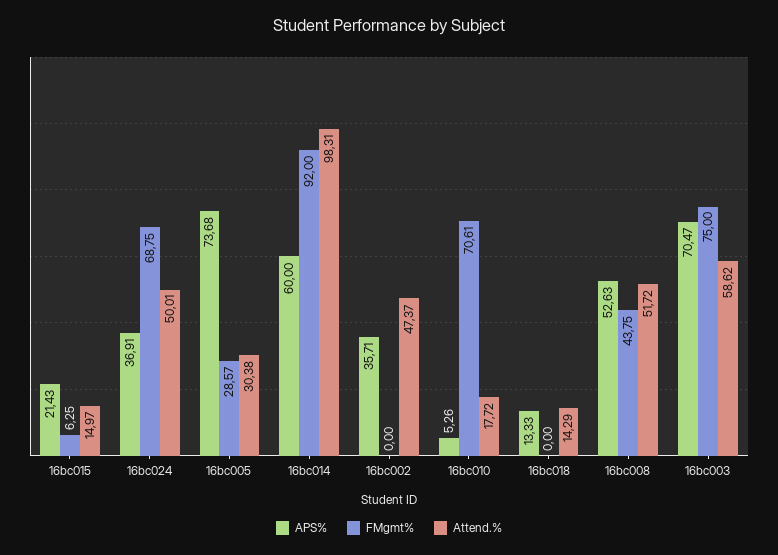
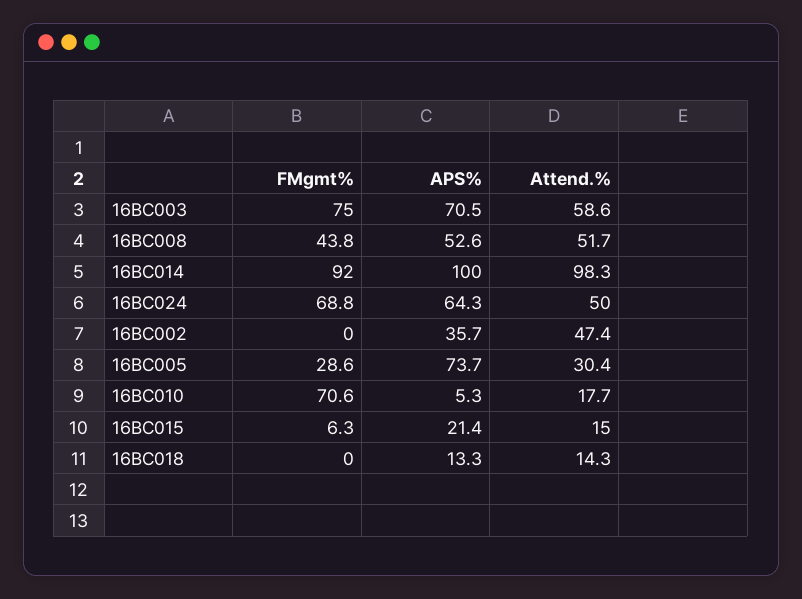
  {
    "APS%": {
      "16bc015": 21.43,
-     "16bc024": 36.91,
+     "16bc024": 64.3,
      "16bc005": 73.68,
-     "16bc014": 60,
+     "16bc014": 100,
      "16bc002": 35.71,
      "16bc010": 5.26,
      "16bc018": 13.33,
      "16bc008": 52.63,
      "16bc003": 70.47
    },
    "FMgmt%": {
      "16bc015": 6.25,
      "16bc024": 68.75,
      "16bc005": 28.57,
      "16bc014": 92,
      "16bc002": 0,
      "16bc010": 70.61,
      "16bc018": 0,
      "16bc008": 43.75,
      "16bc003": 75
    },
    "Attend.%": {
      "16bc015": 14.97,
      "16bc024": 50.01,
      "16bc005": 30.38,
      "16bc014": 98.31,
      "16bc002": 47.37,
      "16bc010": 17.72,
      "16bc018": 14.29,
      "16bc008": 51.72,
      "16bc003": 58.62
    }
  }

